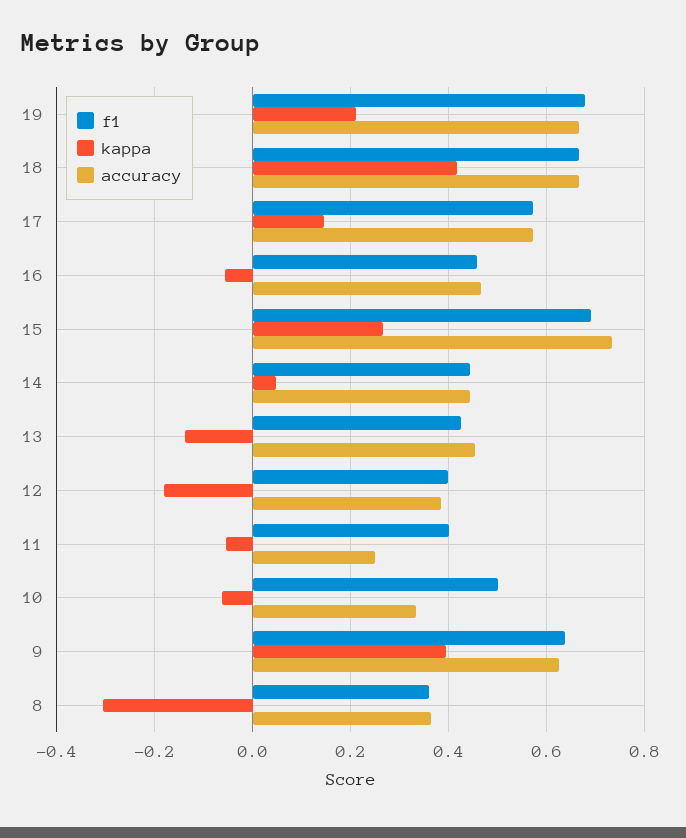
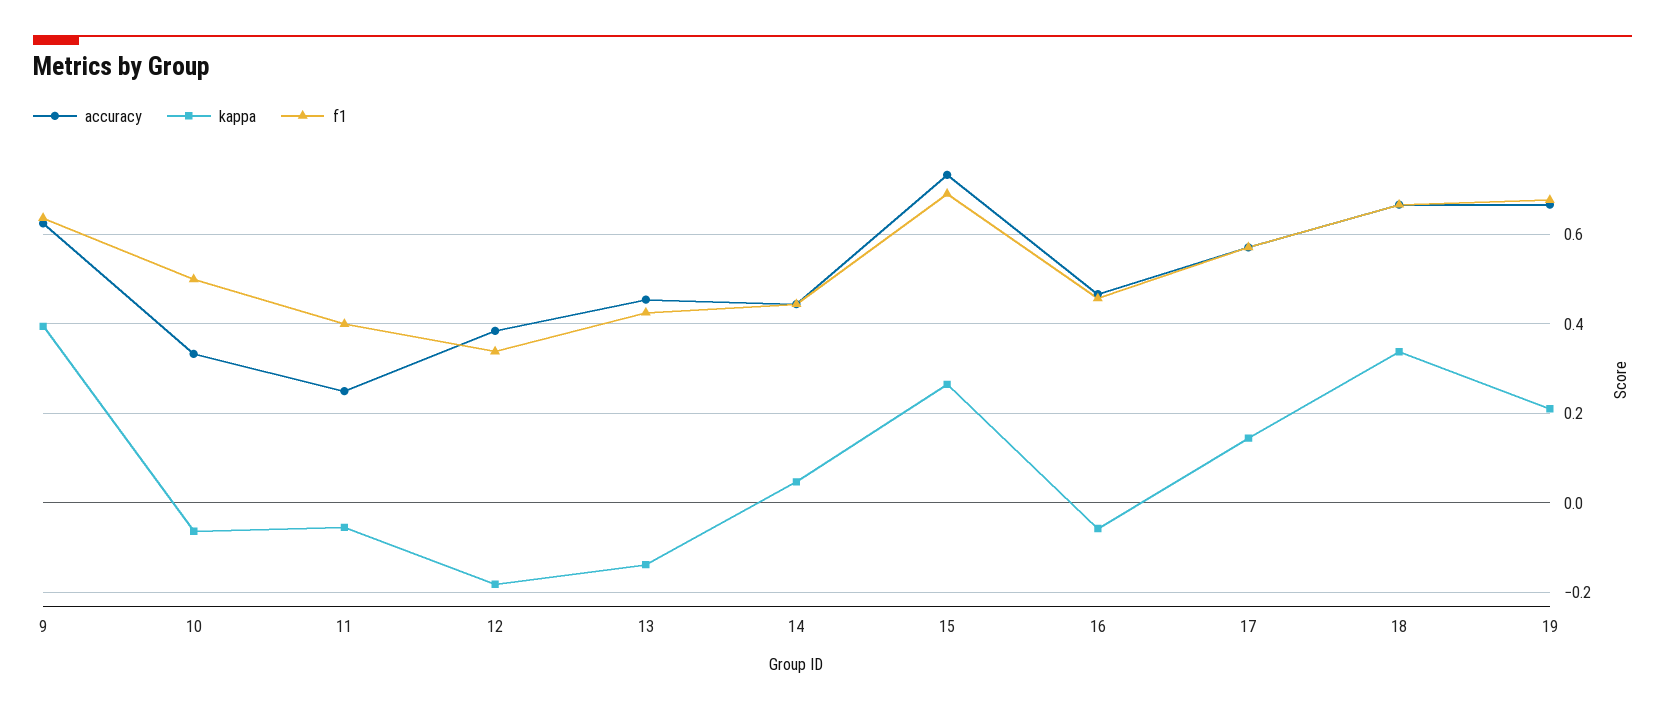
  {
    "f1": {
      "19": 0.68,
      "18": 0.66,
      "17": 0.58,
      "16": 0.46,
      "15": 0.7,
      "14": 0.44,
      "13": 0.42,
-     "12": 0.4,
+     "12": 0.34,
      "11": 0.4,
      "10": 0.5,
-     "9": 0.64,
+     "9": 0.64
-     "8": 0.36
    },
    "kappa": {
      "19": 0.22,
-     "18": 0.42,
+     "18": 0.34,
      "17": 0.14,
      "16": -0.06,
      "15": 0.26,
      "14": 0.04,
      "13": -0.14,
      "12": -0.18,
      "11": -0.06,
      "10": -0.06,
-     "9": 0.4,
+     "9": 0.4
-     "8": -0.3
    },
    "accuracy": {
      "19": 0.66,
      "18": 0.66,
      "17": 0.58,
      "16": 0.46,
      "15": 0.74,
      "14": 0.44,
      "13": 0.46,
      "12": 0.38,
      "11": 0.26,
      "10": 0.34,
-     "9": 0.62,
+     "9": 0.62
-     "8": 0.36
    }
  }

